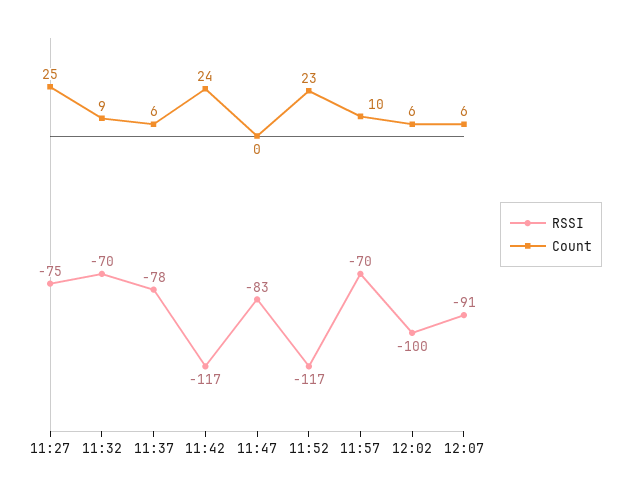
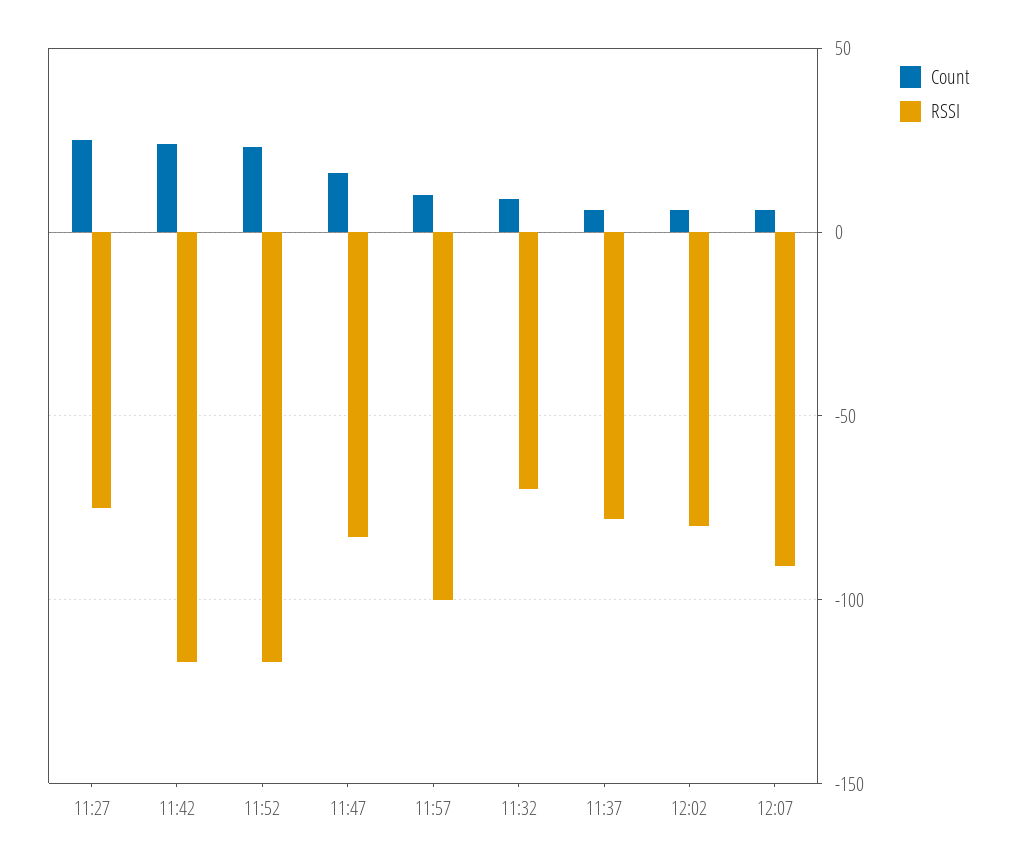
  {
    "RSSI": {
      "11:27": -75,
      "11:32": -70,
      "11:37": -78,
      "11:42": -117,
      "11:47": -83,
      "11:52": -117,
-     "11:57": -70,
+     "11:57": -100,
-     "12:02": -100,
+     "12:02": -80,
      "12:07": -91
    },
    "Count": {
      "11:27": 25,
      "11:32": 9,
      "11:37": 6,
      "11:42": 24,
-     "11:47": 0,
+     "11:47": 15,
      "11:52": 23,
      "11:57": 10,
      "12:02": 6,
      "12:07": 6
    }
  }

